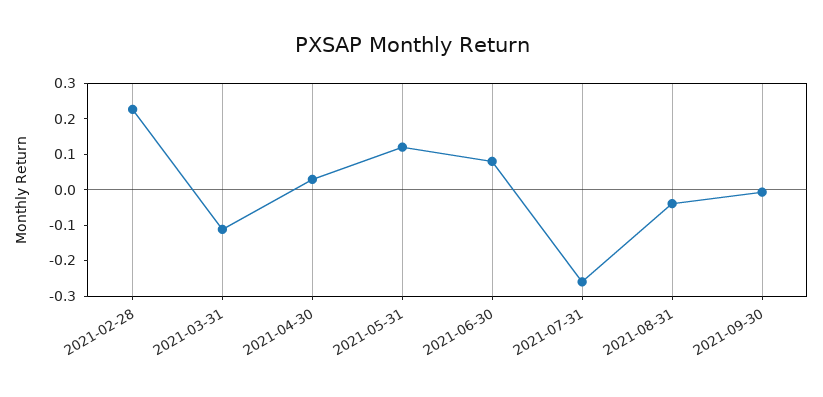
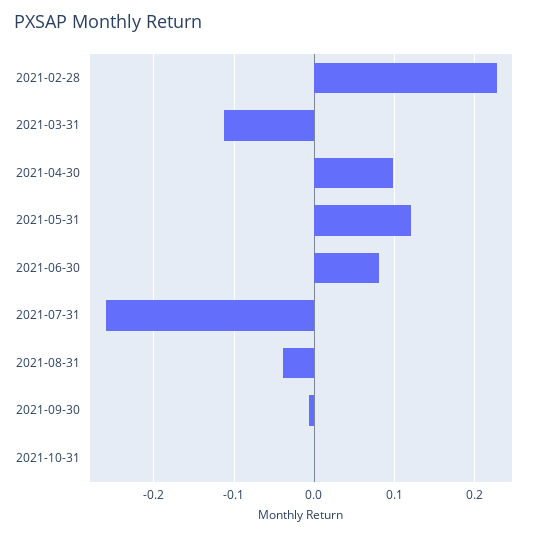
  {
    "2021-02-28": 0.23,
    "2021-03-31": -0.11,
-   "2021-04-30": 0.025,
+   "2021-04-30": 0.1,
    "2021-05-31": 0.12,
    "2021-06-30": 0.08,
    "2021-07-31": -0.26,
    "2021-08-31": -0.04,
-   "2021-09-30": -0.01
+   "2021-09-30": -0.01,
+   "2021-10-31": 0
  }

